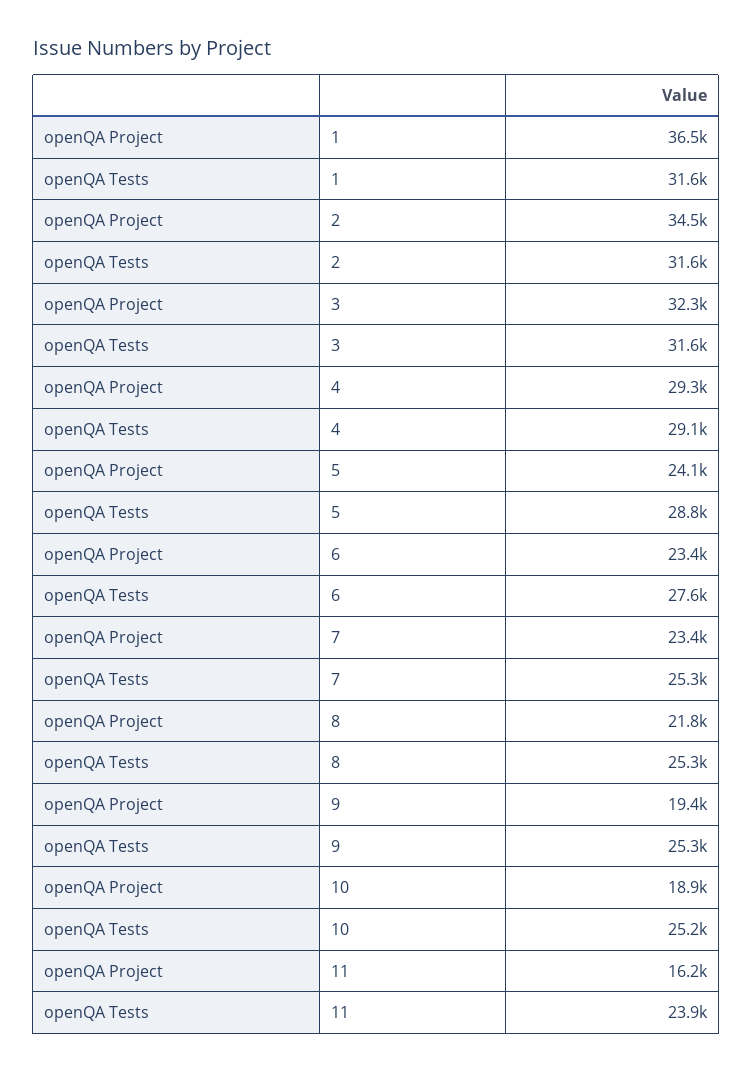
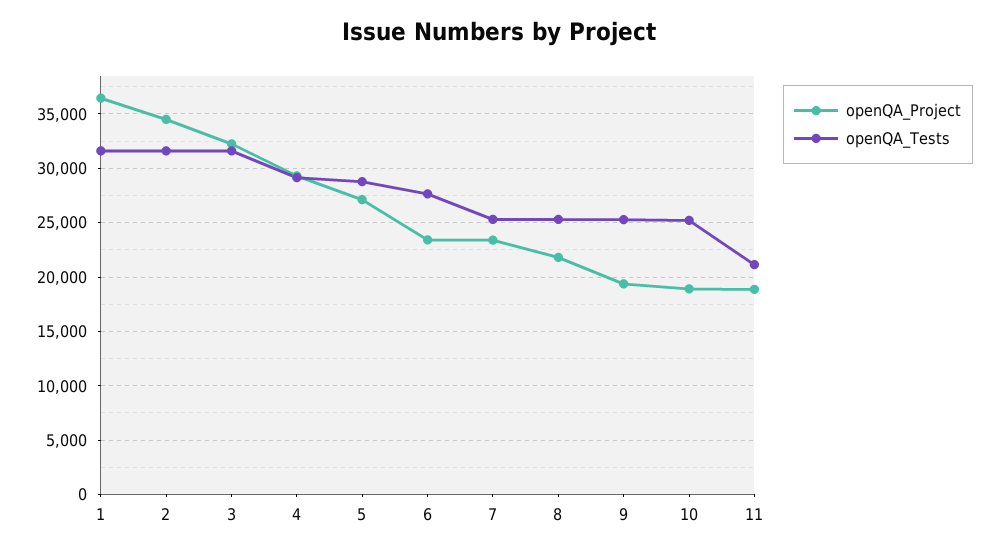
  {
    "openQA Project": {
      "1": 36500,
      "2": 34500,
      "3": 32300,
      "4": 29300,
-     "5": 24100,
+     "5": 27000,
      "6": 23400,
      "7": 23400,
      "8": 21800,
      "9": 19400,
      "10": 18900,
-     "11": 16200
+     "11": 19000
    },
    "openQA Tests": {
      "1": 31600,
      "2": 31600,
      "3": 31600,
      "4": 29100,
      "5": 28800,
      "6": 27600,
      "7": 25300,
      "8": 25300,
      "9": 25300,
      "10": 25200,
-     "11": 23900
+     "11": 21000
    }
  }

